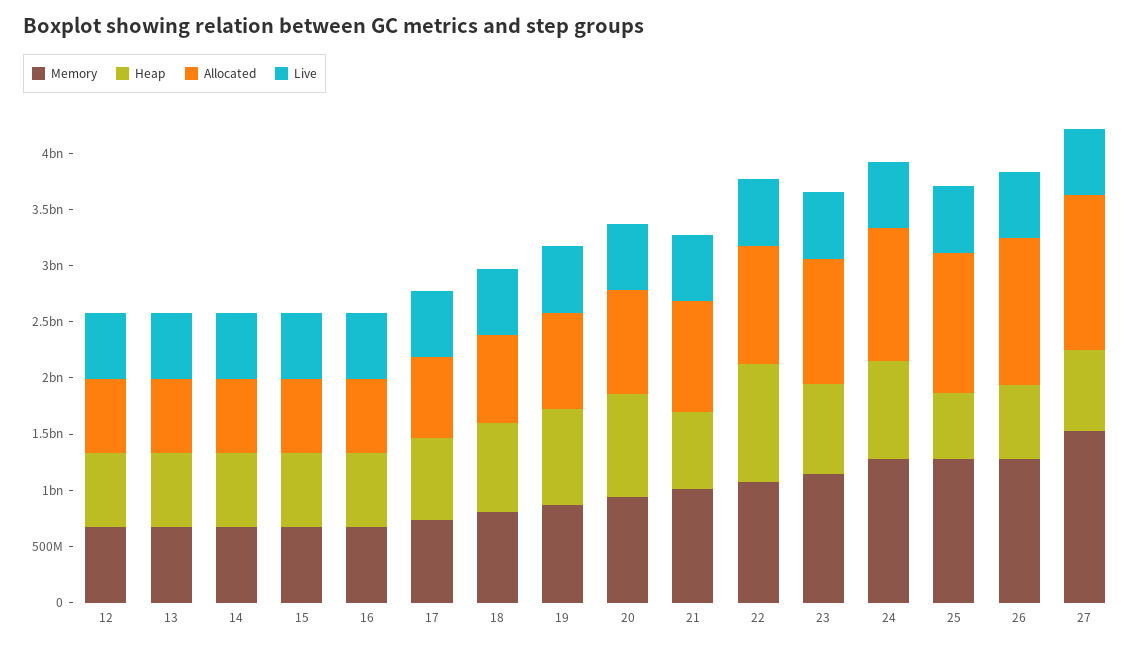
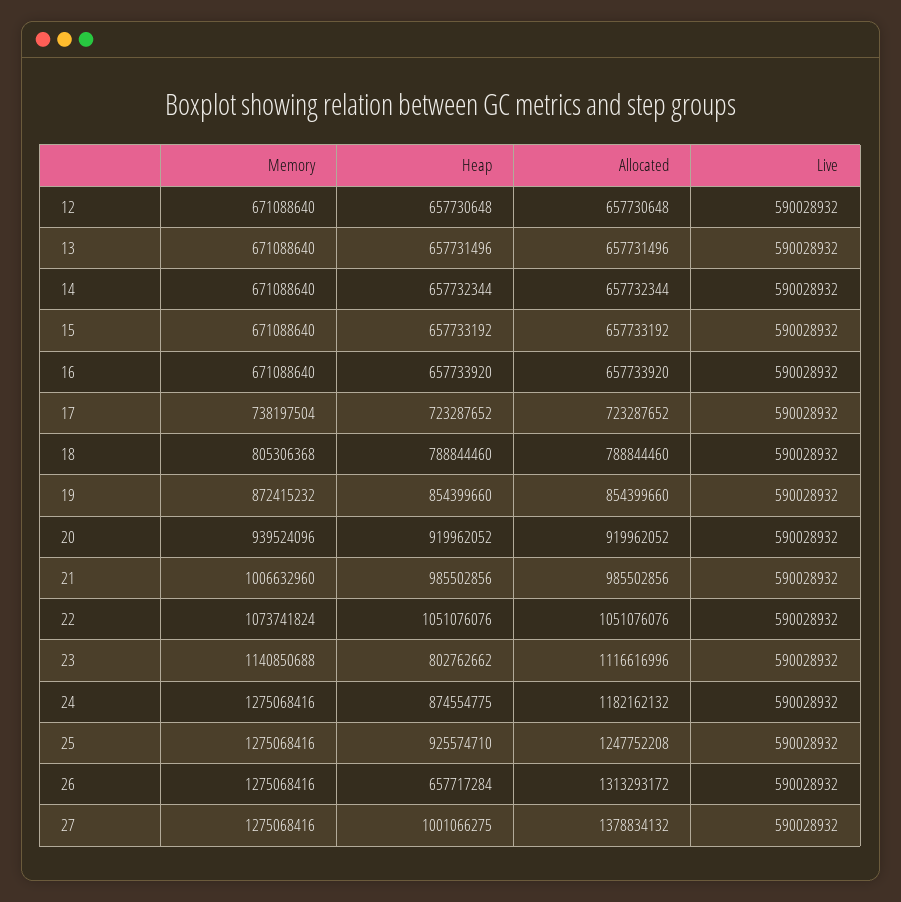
  {
    "Memory": {
      "12": 671088640,
      "13": 671088640,
      "14": 671088640,
      "15": 671088640,
      "16": 671088640,
      "17": 738197504,
      "18": 805306368,
      "19": 872415232,
      "20": 939524096,
      "21": 1006632960,
      "22": 1073741824,
      "23": 1140850688,
      "24": 1275068416,
      "25": 1275068416,
      "26": 1275068416,
-     "27": 1500000000
+     "27": 1275068416
    },
    "Heap": {
      "12": 657730648,
      "13": 657731496,
      "14": 657732344,
      "15": 657733192,
      "16": 657733920,
      "17": 723287652,
      "18": 788844460,
      "19": 854399660,
      "20": 919962052,
-     "21": 700000000,
+     "21": 985502856,
      "22": 1051076076,
      "23": 802762662,
      "24": 874554775,
-     "25": 600000000,
+     "25": 925574710,
      "26": 657717284,
-     "27": 700000000
+     "27": 1001066275
    },
    "Allocated": {
      "12": 657730648,
      "13": 657731496,
      "14": 657732344,
      "15": 657733192,
      "16": 657733920,
      "17": 723287652,
      "18": 788844460,
      "19": 854399660,
      "20": 919962052,
      "21": 985502856,
      "22": 1051076076,
      "23": 1116616996,
      "24": 1182162132,
      "25": 1247752208,
      "26": 1313293172,
      "27": 1378834132
    },
    "Live": {
      "12": 590028932,
      "13": 590028932,
      "14": 590028932,
      "15": 590028932,
      "16": 590028932,
      "17": 590028932,
      "18": 590028932,
      "19": 590028932,
      "20": 590028932,
      "21": 590028932,
      "22": 590028932,
      "23": 590028932,
      "24": 590028932,
      "25": 590028932,
      "26": 590028932,
      "27": 590028932
    }
  }

